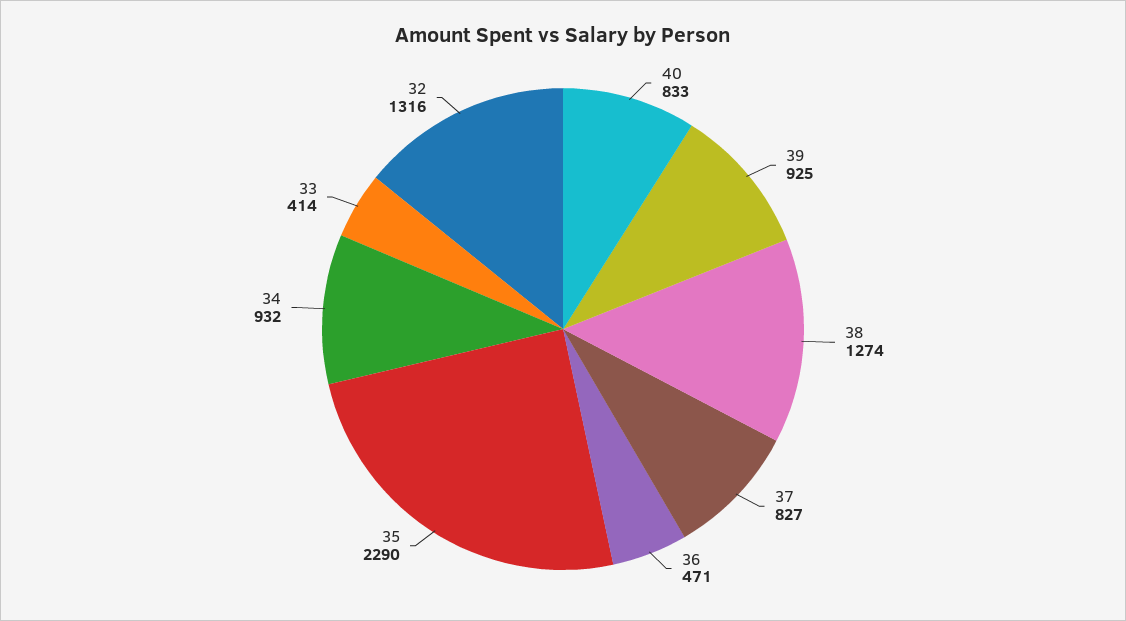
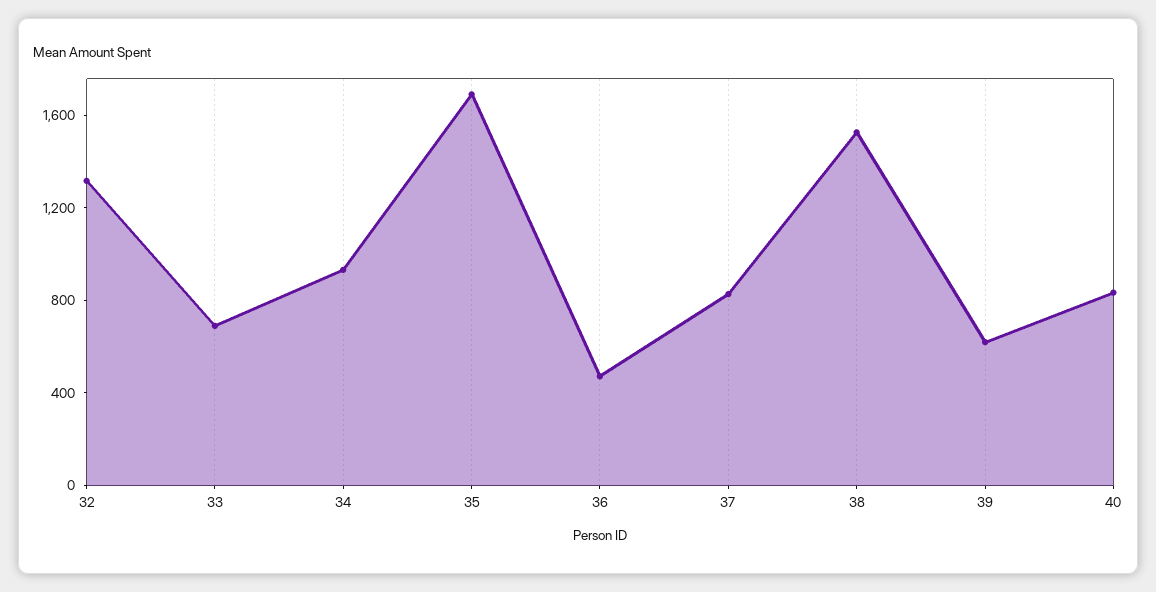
  {
    "40": 833,
-   "39": 925,
+   "39": 600,
-   "38": 1274,
+   "38": 1500,
    "37": 827,
    "36": 471,
-   "35": 2290,
+   "35": 1700,
    "34": 932,
-   "33": 414,
+   "33": 700,
    "32": 1316
  }

